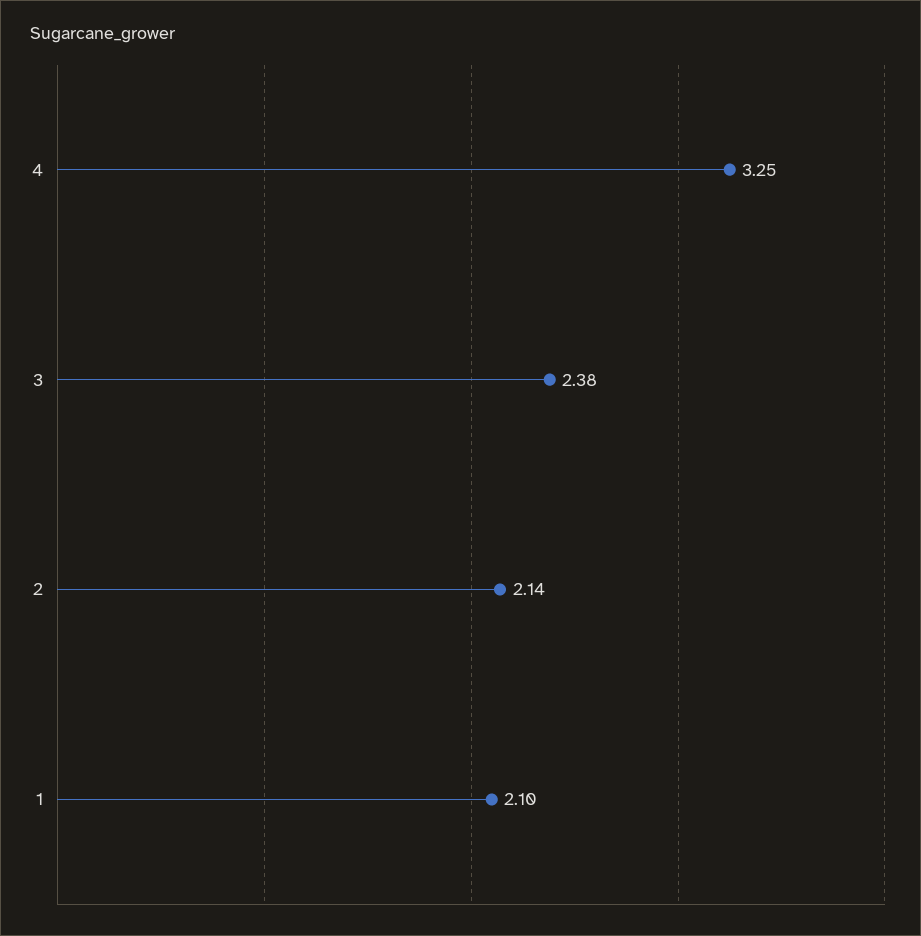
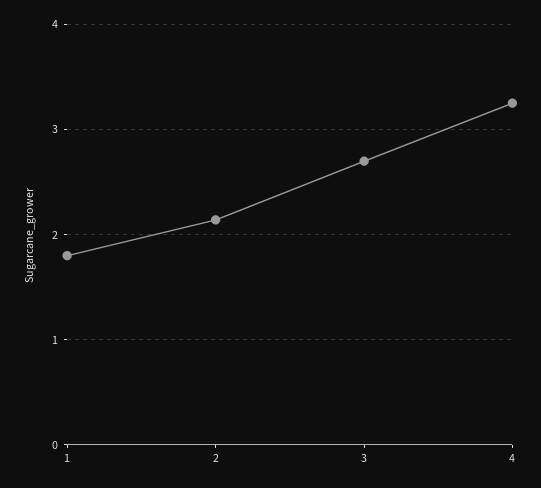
  {
    "4": 3.25,
-   "3": 2.38,
+   "3": 2.7,
    "2": 2.14,
-   "1": 2.1
+   "1": 1.8
  }

